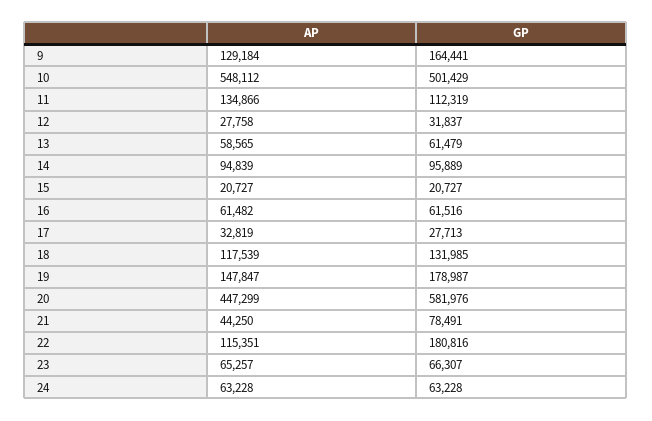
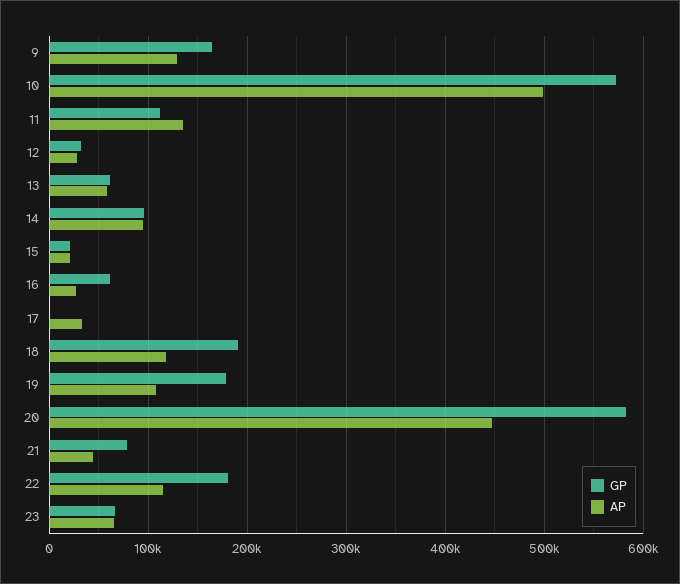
  {
    "AP": {
      "9": 129184,
-     "10": 548112,
+     "10": 500000,
      "11": 134866,
      "12": 27758,
      "13": 58565,
      "14": 94839,
      "15": 20727,
-     "16": 61482,
+     "16": 30000,
      "17": 32819,
      "18": 117539,
-     "19": 147847,
+     "19": 110000,
      "20": 447299,
      "21": 44250,
      "22": 115351,
-     "23": 65257,
+     "23": 65257
-     "24": 63228
    },
    "GP": {
      "9": 164441,
-     "10": 501429,
+     "10": 570000,
      "11": 112319,
      "12": 31837,
      "13": 61479,
      "14": 95889,
      "15": 20727,
      "16": 61516,
-     "17": 27713,
+     "17": 0,
-     "18": 131985,
+     "18": 190000,
      "19": 178987,
      "20": 581976,
      "21": 78491,
      "22": 180816,
-     "23": 66307,
+     "23": 66307
-     "24": 63228
    }
  }

